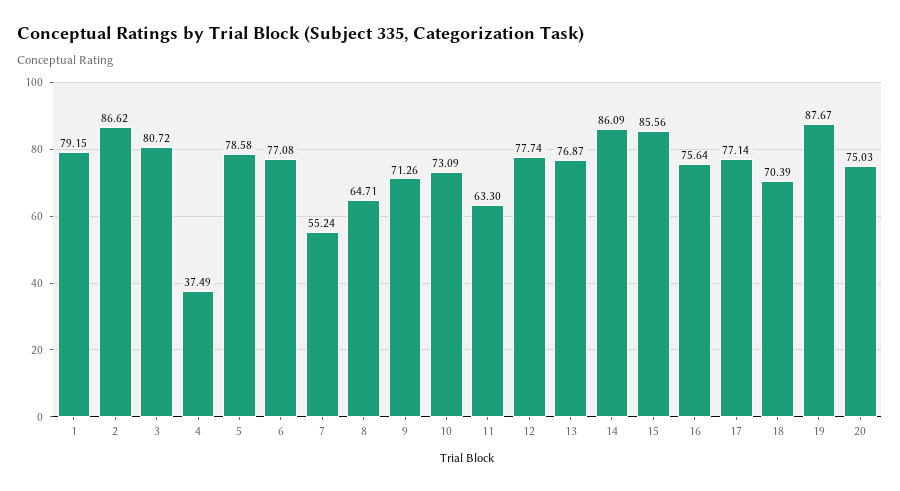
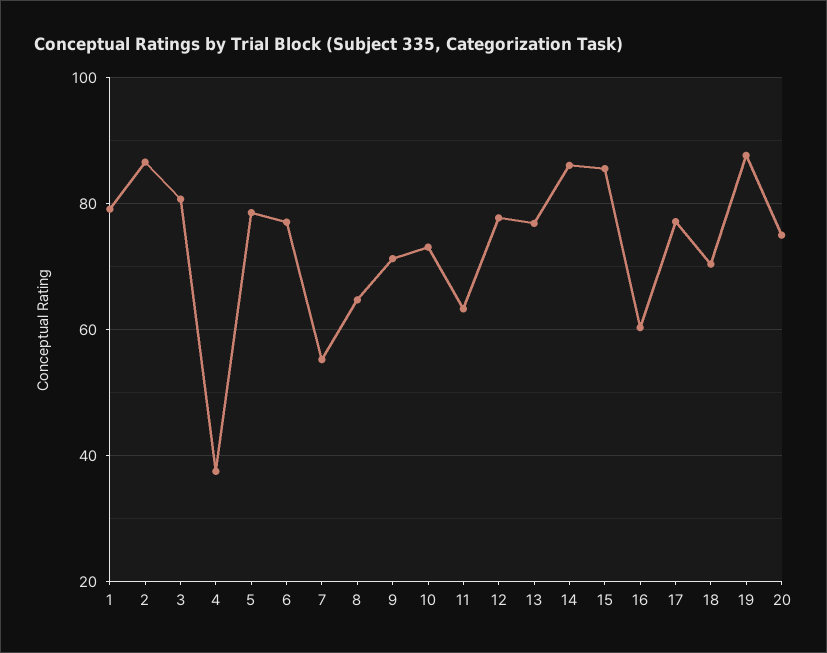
  {
    "1": 79.15,
    "2": 86.62,
    "3": 80.72,
    "4": 37.49,
    "5": 78.58,
    "6": 77.08,
    "7": 55.24,
    "8": 64.71,
    "9": 71.26,
    "10": 73.09,
    "11": 63.3,
    "12": 77.74,
    "13": 76.87,
    "14": 86.09,
    "15": 85.56,
-   "16": 75.64,
+   "16": 60,
    "17": 77.14,
    "18": 70.39,
    "19": 87.67,
    "20": 75.03
  }

